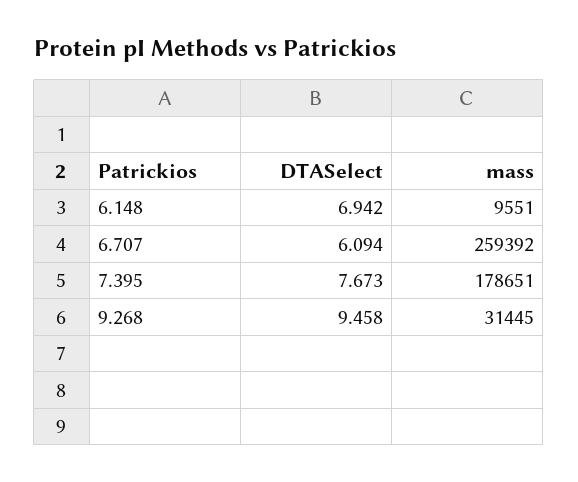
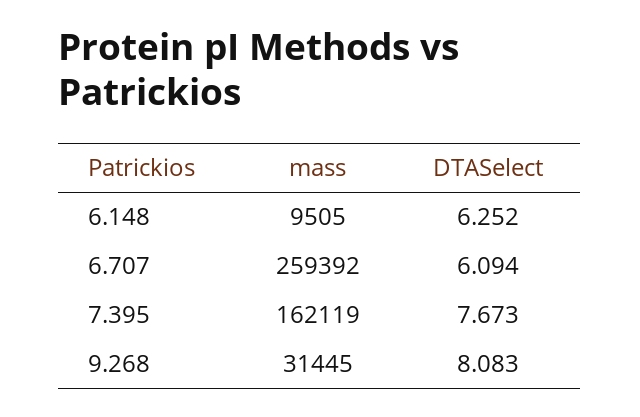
  {
    "DTASelect": {
-     "6.148": 6.942,
+     "6.148": 6.252,
      "6.707": 6.094,
      "7.395": 7.673,
-     "9.268": 9.458
+     "9.268": 8.083
    },
    "mass": {
-     "6.148": 9551,
+     "6.148": 9505,
      "6.707": 259392,
-     "7.395": 178651,
+     "7.395": 162119,
      "9.268": 31445
    }
  }

